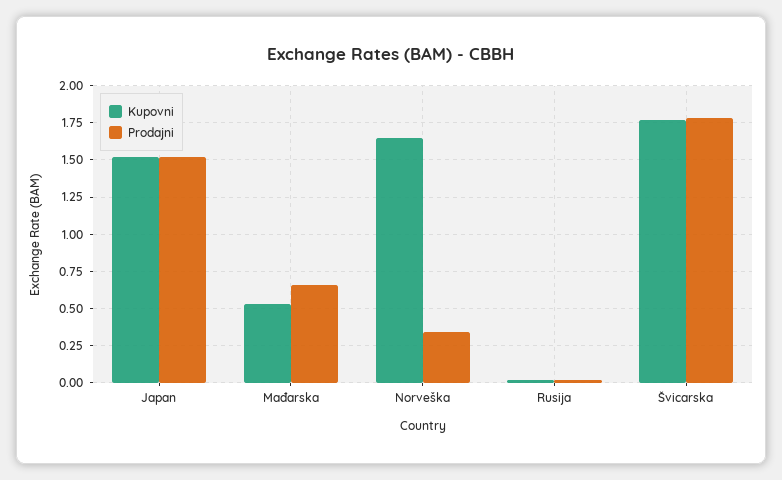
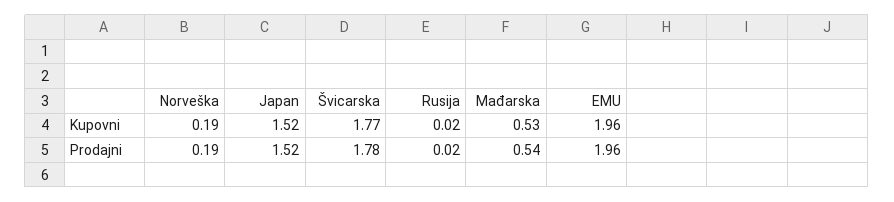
  {
    "Kupovni": {
      "Japan": 1.52,
      "Mađarska": 0.53,
-     "Norveška": 1.65,
+     "Norveška": 0.19,
      "Rusija": 0.02,
-     "Švicarska": 1.77
+     "Švicarska": 1.77,
+     "EMU": 1.96
    },
    "Prodajni": {
      "Japan": 1.52,
-     "Mađarska": 0.65,
+     "Mađarska": 0.54,
-     "Norveška": 0.35,
+     "Norveška": 0.19,
      "Rusija": 0.02,
-     "Švicarska": 1.78
+     "Švicarska": 1.78,
+     "EMU": 1.96
    }
  }

